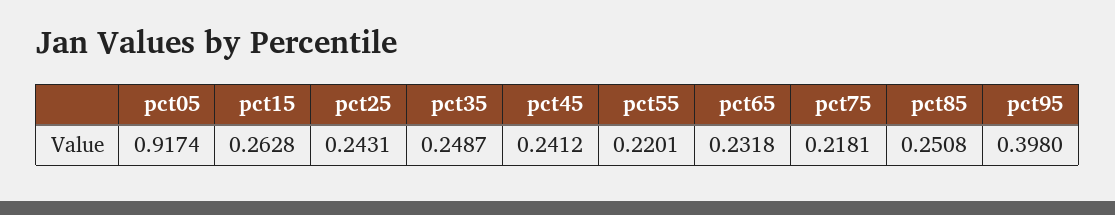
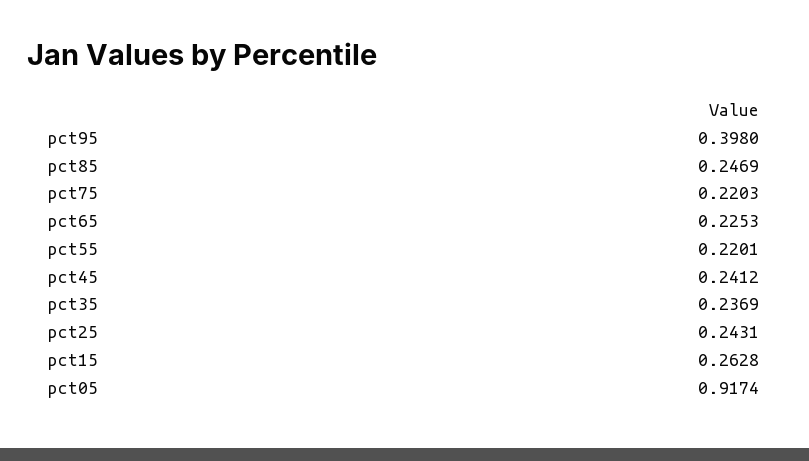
  {
    "pct05": 0.9174,
    "pct15": 0.2628,
    "pct25": 0.2431,
-   "pct35": 0.2487,
+   "pct35": 0.2369,
    "pct45": 0.2412,
    "pct55": 0.2201,
-   "pct65": 0.2318,
+   "pct65": 0.2253,
-   "pct75": 0.2181,
+   "pct75": 0.2203,
-   "pct85": 0.2508,
+   "pct85": 0.2469,
    "pct95": 0.398
  }

